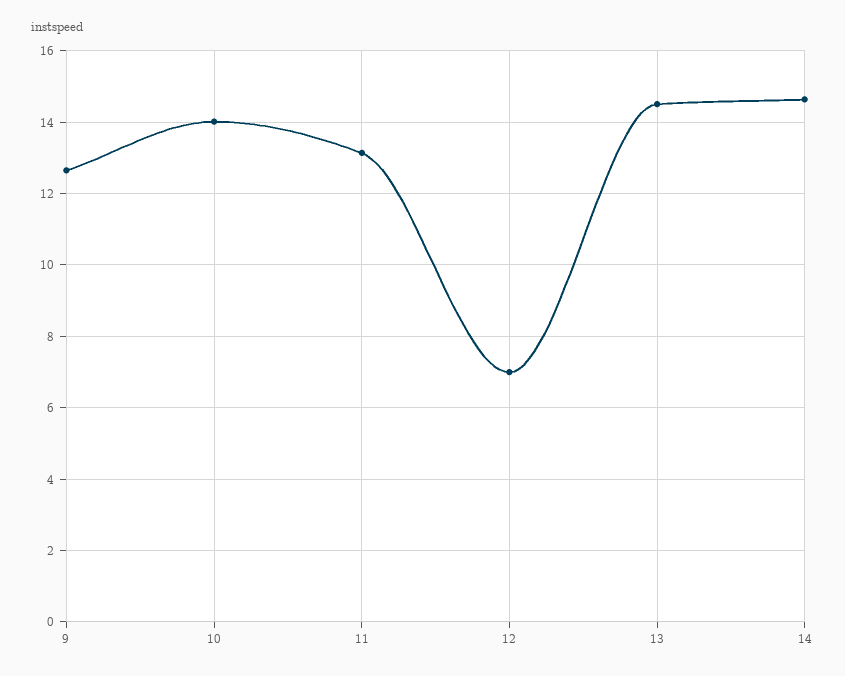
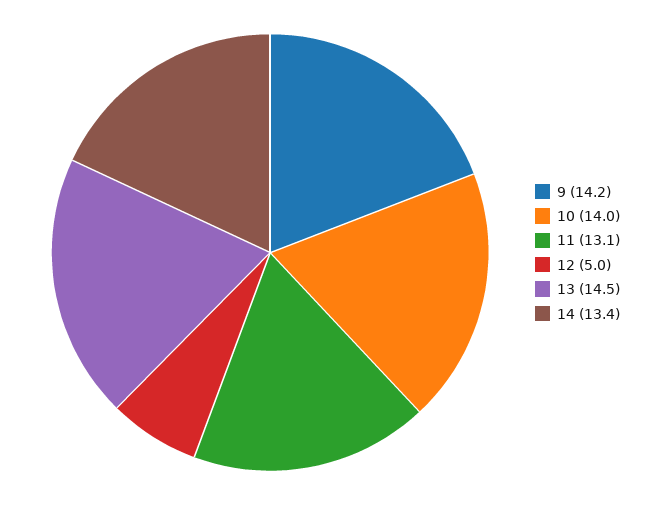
  {
-   "9": 12.6,
+   "9": 14.2,
    "10": 14,
    "11": 13.1,
-   "12": 7,
+   "12": 5,
    "13": 14.5,
-   "14": 14.6
+   "14": 13.4
  }

